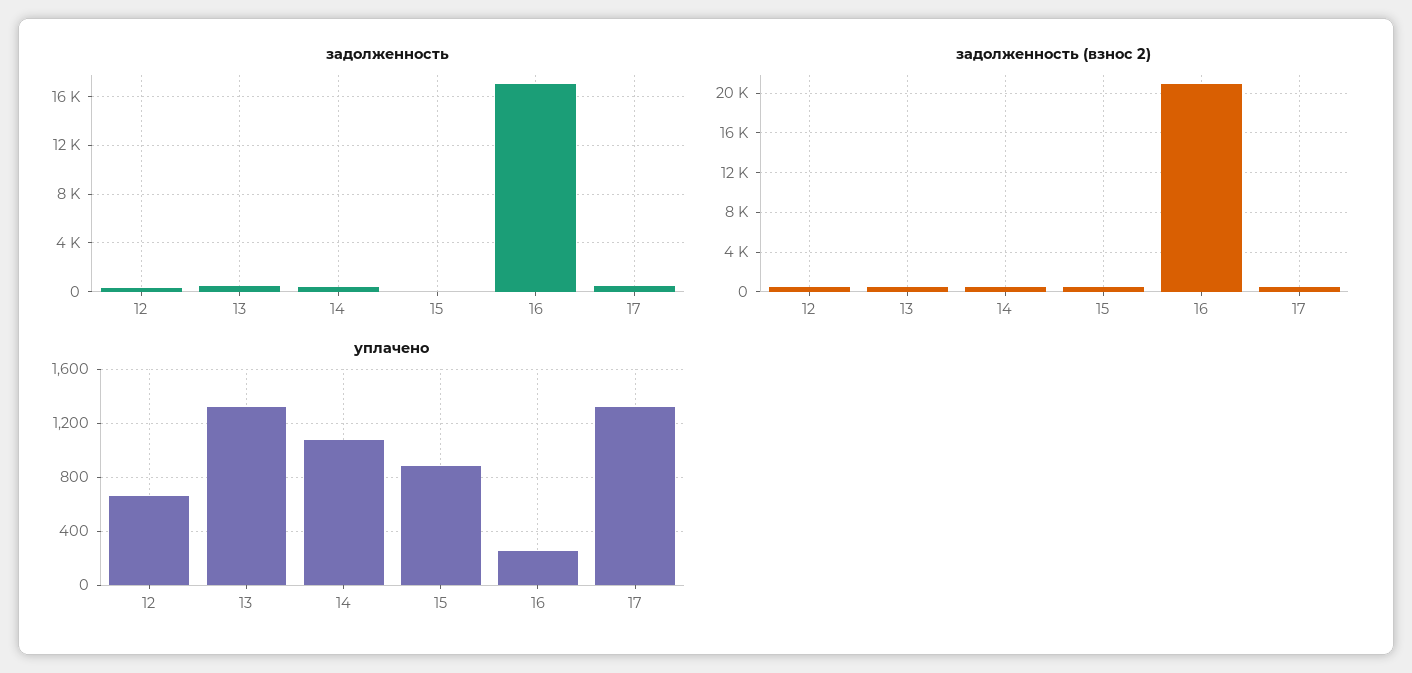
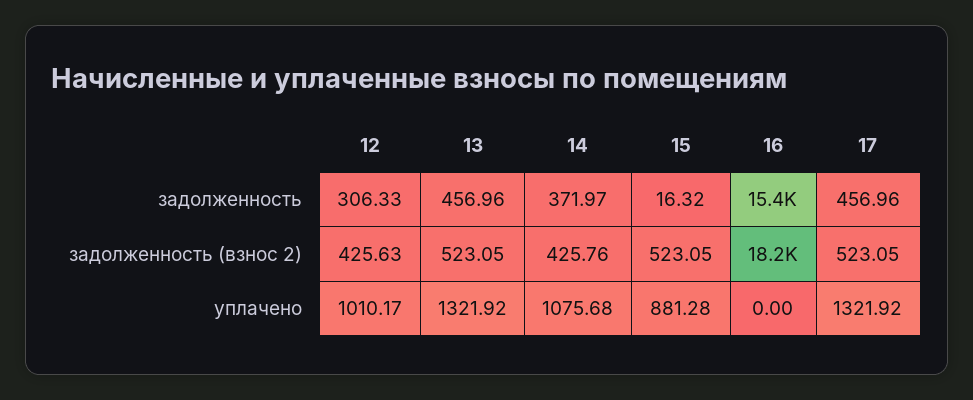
  {
    "задолженность": {
      "12": 306.33,
      "13": 456.96,
      "14": 371.97,
      "15": 16.32,
-     "16": 17000,
+     "16": 15400,
      "17": 456.96
    },
    "задолженность (взнос 2)": {
      "12": 425.63,
      "13": 523.05,
      "14": 425.76,
      "15": 523.05,
-     "16": 21000,
+     "16": 18200,
      "17": 523.05
    },
    "уплачено": {
-     "12": 650,
+     "12": 1010.17,
      "13": 1321.92,
      "14": 1075.68,
      "15": 881.28,
-     "16": 250,
+     "16": 0,
      "17": 1321.92
    }
  }

